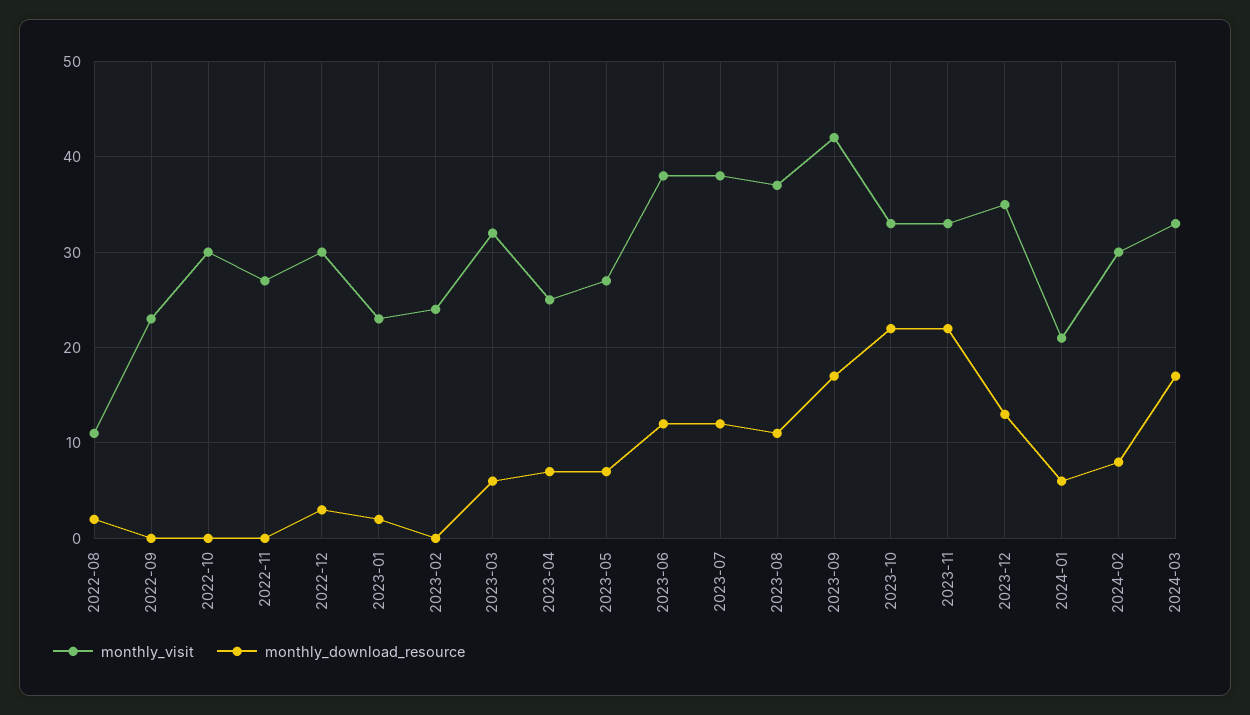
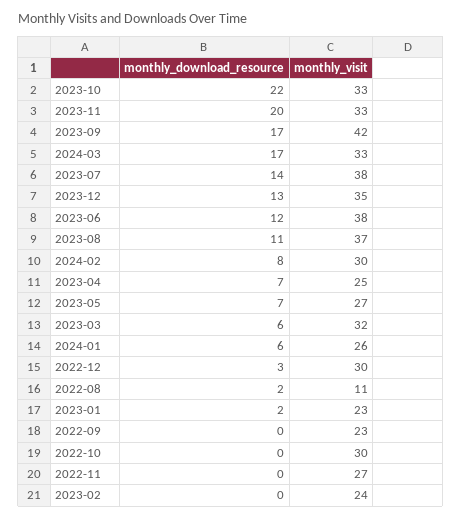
  {
    "monthly_visit": {
      "2022-08": 11,
      "2022-09": 23,
      "2022-10": 30,
      "2022-11": 27,
      "2022-12": 30,
      "2023-01": 23,
      "2023-02": 24,
      "2023-03": 32,
      "2023-04": 25,
      "2023-05": 27,
      "2023-06": 38,
      "2023-07": 38,
      "2023-08": 37,
      "2023-09": 42,
      "2023-10": 33,
      "2023-11": 33,
      "2023-12": 35,
-     "2024-01": 21,
+     "2024-01": 26,
      "2024-02": 30,
      "2024-03": 33
    },
    "monthly_download_resource": {
      "2022-08": 2,
      "2022-09": 0,
      "2022-10": 0,
      "2022-11": 0,
      "2022-12": 3,
      "2023-01": 2,
      "2023-02": 0,
      "2023-03": 6,
      "2023-04": 7,
      "2023-05": 7,
      "2023-06": 12,
-     "2023-07": 12,
+     "2023-07": 14,
      "2023-08": 11,
      "2023-09": 17,
      "2023-10": 22,
-     "2023-11": 22,
+     "2023-11": 20,
      "2023-12": 13,
      "2024-01": 6,
      "2024-02": 8,
      "2024-03": 17
    }
  }

